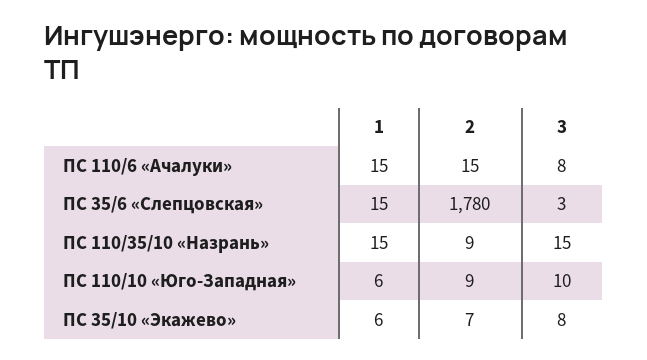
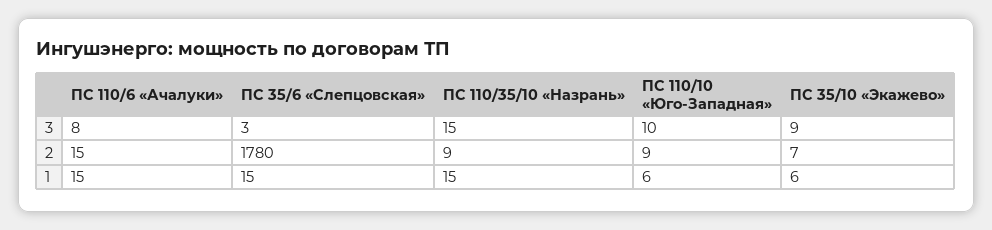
  {
    "1": {
      "ПС 110/6 «Ачалуки»": 15,
      "ПС 35/6 «Слепцовская»": 15,
      "ПС 110/35/10 «Назрань»": 15,
      "ПС 110/10 «Юго-Западная»": 6,
      "ПС 35/10 «Экажево»": 6
    },
    "2": {
      "ПС 110/6 «Ачалуки»": 15,
      "ПС 35/6 «Слепцовская»": 1780,
      "ПС 110/35/10 «Назрань»": 9,
      "ПС 110/10 «Юго-Западная»": 9,
      "ПС 35/10 «Экажево»": 7
    },
    "3": {
      "ПС 110/6 «Ачалуки»": 8,
      "ПС 35/6 «Слепцовская»": 3,
      "ПС 110/35/10 «Назрань»": 15,
      "ПС 110/10 «Юго-Западная»": 10,
-     "ПС 35/10 «Экажево»": 8
+     "ПС 35/10 «Экажево»": 9
    }
  }

